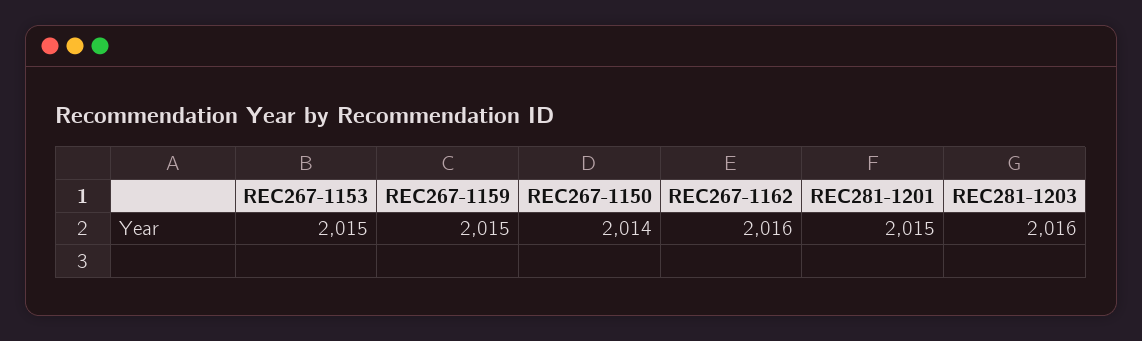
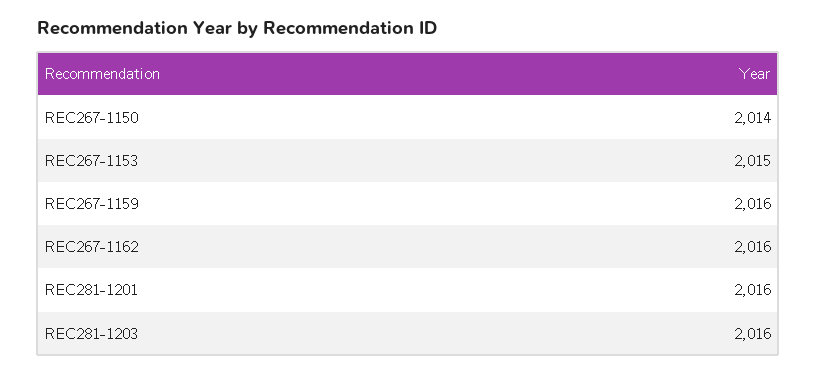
  {
    "REC267-1153": 2015,
-   "REC267-1159": 2015,
+   "REC267-1159": 2016,
    "REC267-1150": 2014,
    "REC267-1162": 2016,
-   "REC281-1201": 2015,
+   "REC281-1201": 2016,
    "REC281-1203": 2016
  }

